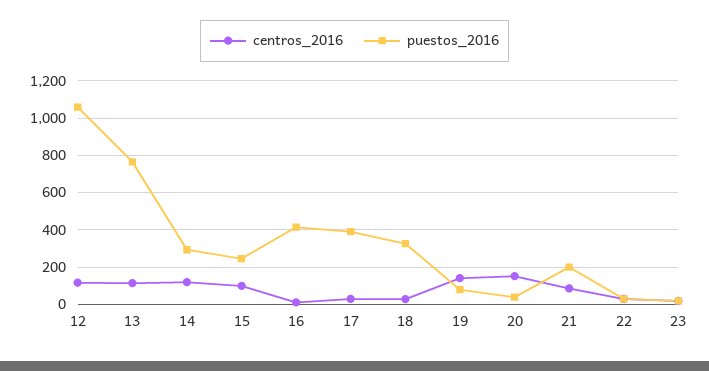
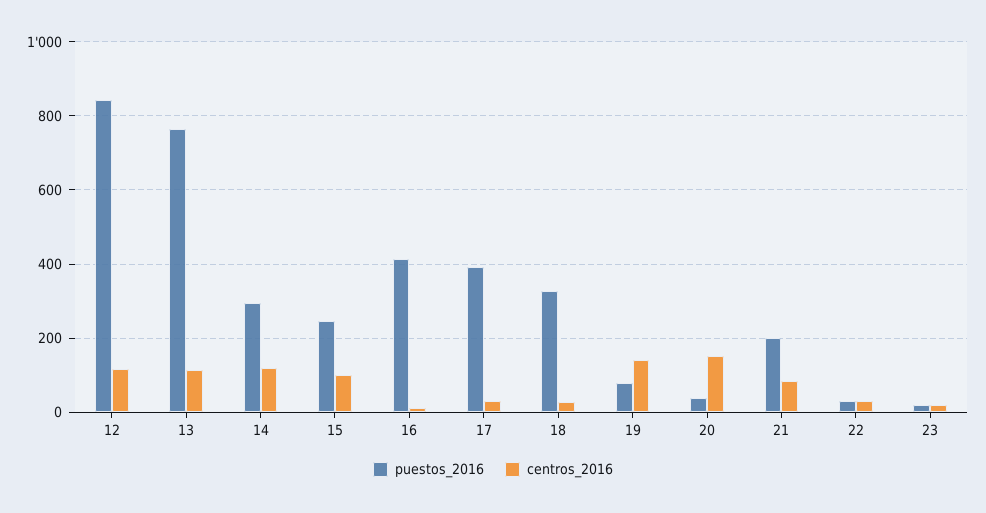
  {
    "centros_2016": {
      "12": 120,
      "13": 120,
      "14": 120,
      "15": 100,
      "16": 20,
      "17": 40,
      "18": 20,
      "19": 140,
      "20": 160,
      "21": 80,
      "22": 40,
      "23": 20
    },
    "puestos_2016": {
-     "12": 1050,
+     "12": 840,
      "13": 760,
      "14": 300,
      "15": 240,
      "16": 420,
      "17": 400,
      "18": 320,
      "19": 80,
      "20": 40,
      "21": 200,
      "22": 40,
      "23": 20
    }
  }

